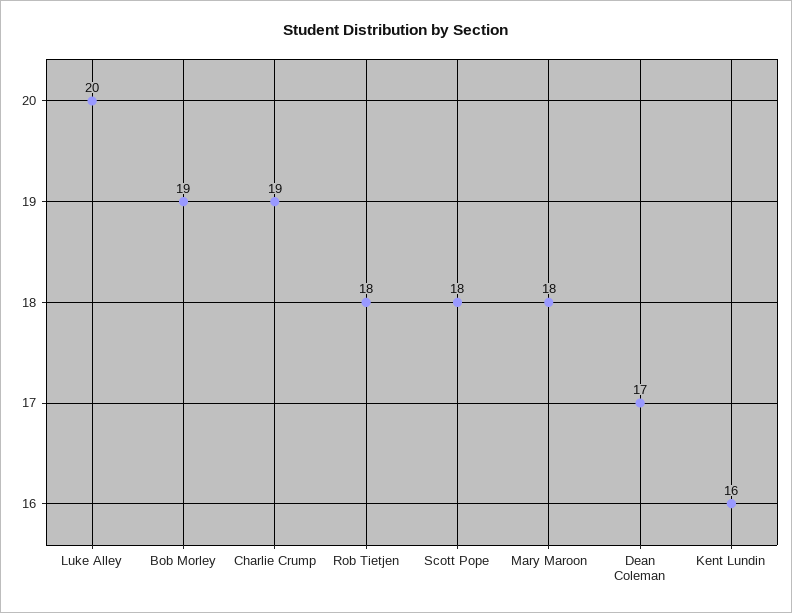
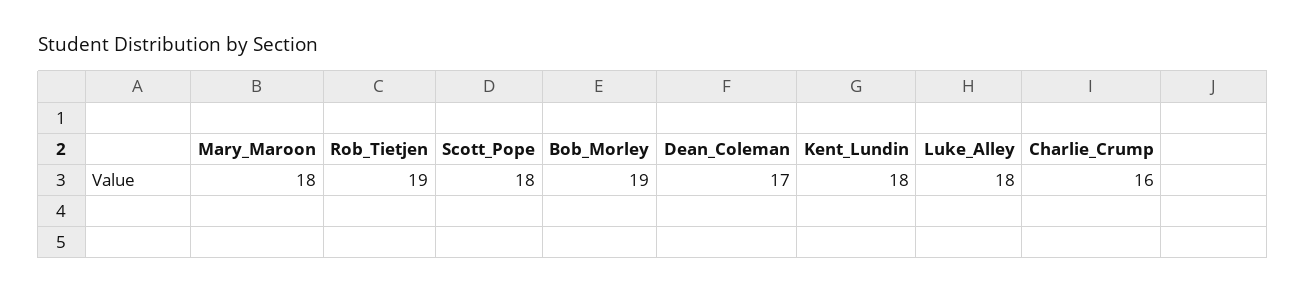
  {
-   "Luke Alley": 20,
+   "Luke Alley": 18,
    "Bob Morley": 19,
-   "Charlie Crump": 19,
+   "Charlie Crump": 16,
-   "Rob Tietjen": 18,
+   "Rob Tietjen": 19,
    "Scott Pope": 18,
    "Mary Maroon": 18,
    "Dean Coleman": 17,
-   "Kent Lundin": 16
+   "Kent Lundin": 18
  }

